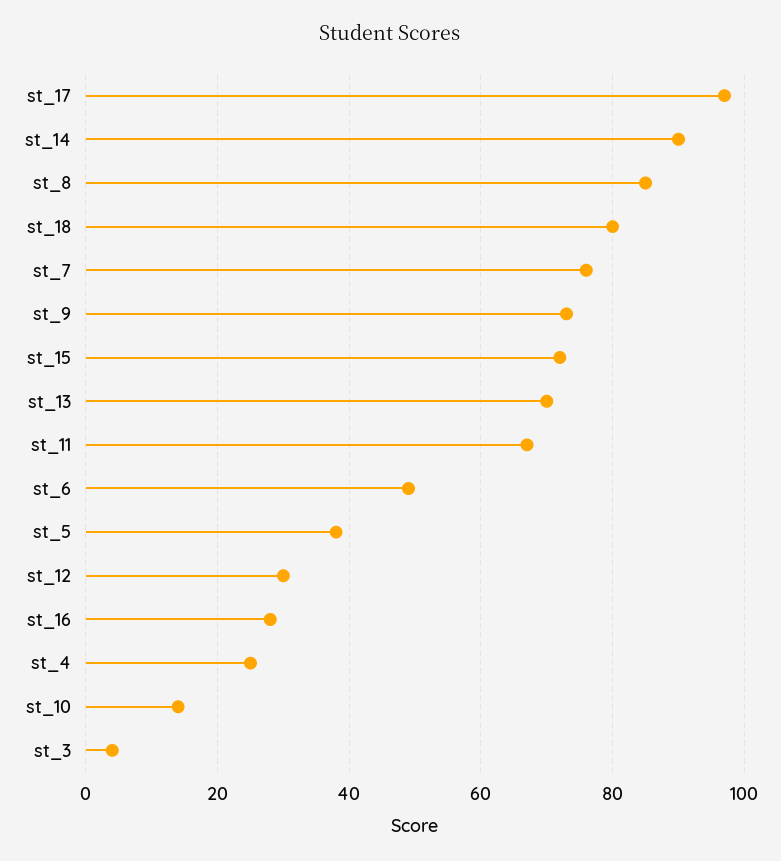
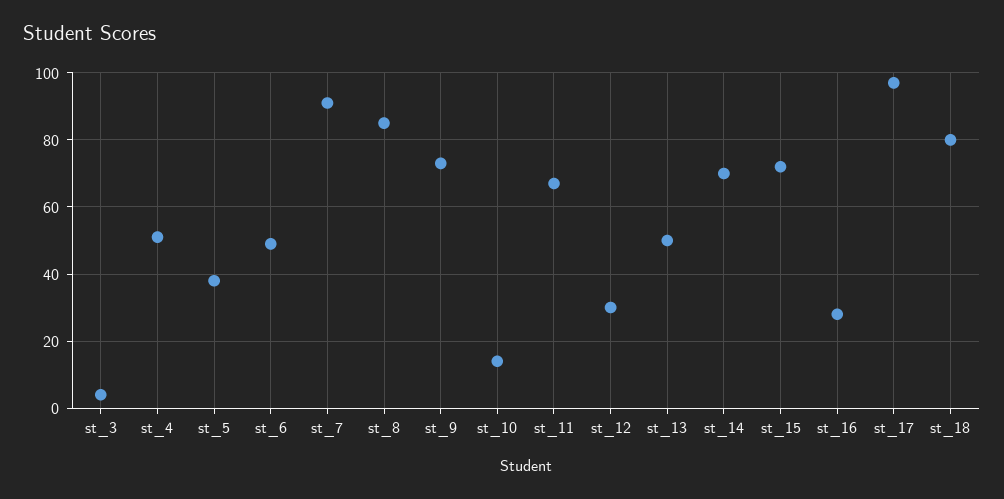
  {
    "st_17": 95,
-   "st_14": 90,
+   "st_14": 70,
    "st_8": 85,
    "st_18": 80,
-   "st_7": 75,
+   "st_7": 90,
    "st_9": 75,
    "st_15": 70,
-   "st_13": 70,
+   "st_13": 50,
    "st_11": 65,
    "st_6": 50,
    "st_5": 40,
    "st_12": 30,
    "st_16": 30,
-   "st_4": 25,
+   "st_4": 50,
    "st_10": 15,
    "st_3": 5
  }

